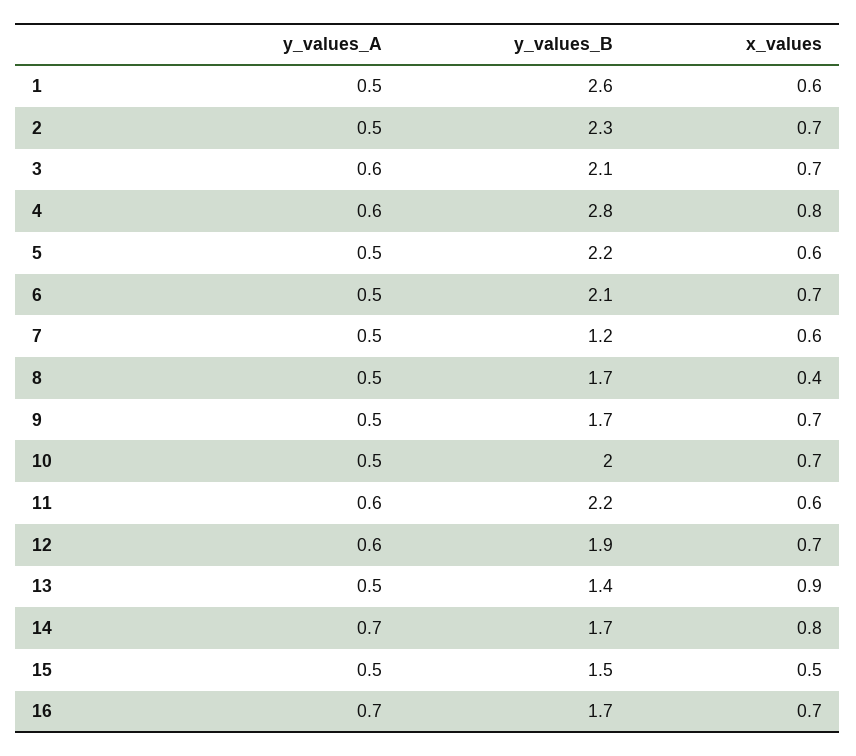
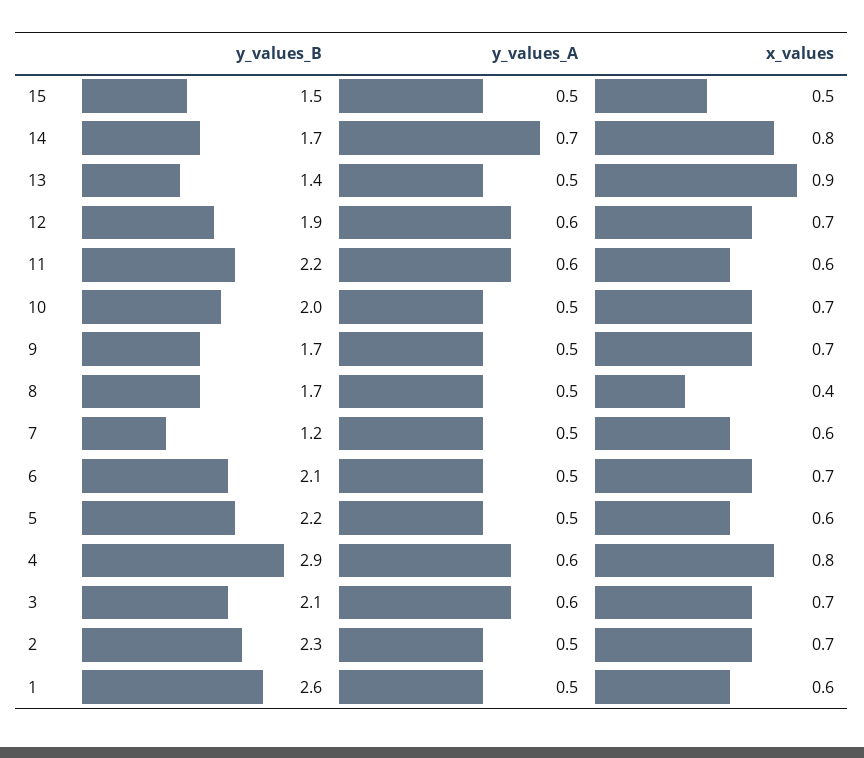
  {
    "y_values_A": {
      "1": 0.5,
      "2": 0.5,
      "3": 0.6,
      "4": 0.6,
      "5": 0.5,
      "6": 0.5,
      "7": 0.5,
      "8": 0.5,
      "9": 0.5,
      "10": 0.5,
      "11": 0.6,
      "12": 0.6,
      "13": 0.5,
      "14": 0.7,
-     "15": 0.5,
+     "15": 0.5
-     "16": 0.7
    },
    "y_values_B": {
      "1": 2.6,
      "2": 2.3,
      "3": 2.1,
-     "4": 2.8,
+     "4": 2.9,
      "5": 2.2,
      "6": 2.1,
      "7": 1.2,
      "8": 1.7,
      "9": 1.7,
      "10": 2,
      "11": 2.2,
      "12": 1.9,
      "13": 1.4,
      "14": 1.7,
-     "15": 1.5,
+     "15": 1.5
-     "16": 1.7
    },
    "x_values": {
      "1": 0.6,
      "2": 0.7,
      "3": 0.7,
      "4": 0.8,
      "5": 0.6,
      "6": 0.7,
      "7": 0.6,
      "8": 0.4,
      "9": 0.7,
      "10": 0.7,
      "11": 0.6,
      "12": 0.7,
      "13": 0.9,
      "14": 0.8,
-     "15": 0.5,
+     "15": 0.5
-     "16": 0.7
    }
  }

